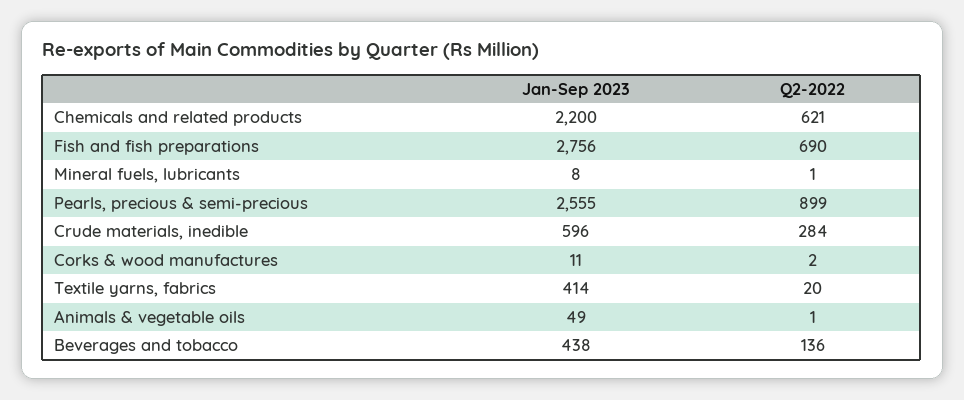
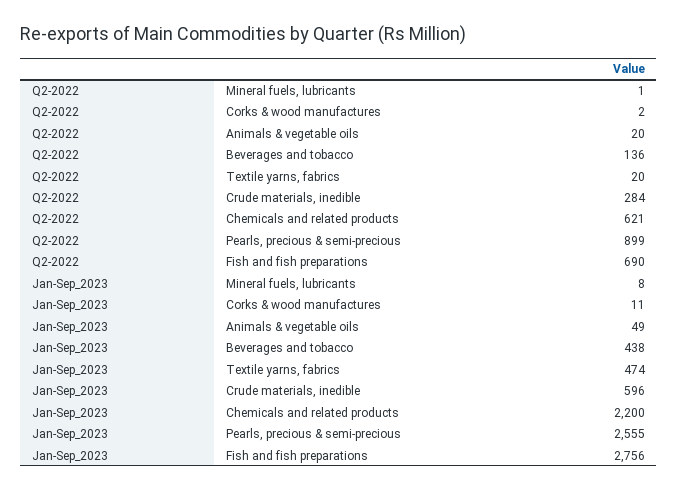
  {
    "Jan-Sep 2023": {
      "Chemicals and related products": 2200,
      "Fish and fish preparations": 2756,
      "Mineral fuels, lubricants": 8,
      "Pearls, precious & semi-precious": 2555,
      "Crude materials, inedible": 596,
      "Corks & wood manufactures": 11,
-     "Textile yarns, fabrics": 414,
+     "Textile yarns, fabrics": 474,
      "Animals & vegetable oils": 49,
      "Beverages and tobacco": 438
    },
    "Q2-2022": {
      "Chemicals and related products": 621,
      "Fish and fish preparations": 690,
      "Mineral fuels, lubricants": 1,
      "Pearls, precious & semi-precious": 899,
      "Crude materials, inedible": 284,
      "Corks & wood manufactures": 2,
      "Textile yarns, fabrics": 20,
-     "Animals & vegetable oils": 1,
+     "Animals & vegetable oils": 20,
      "Beverages and tobacco": 136
    }
  }

